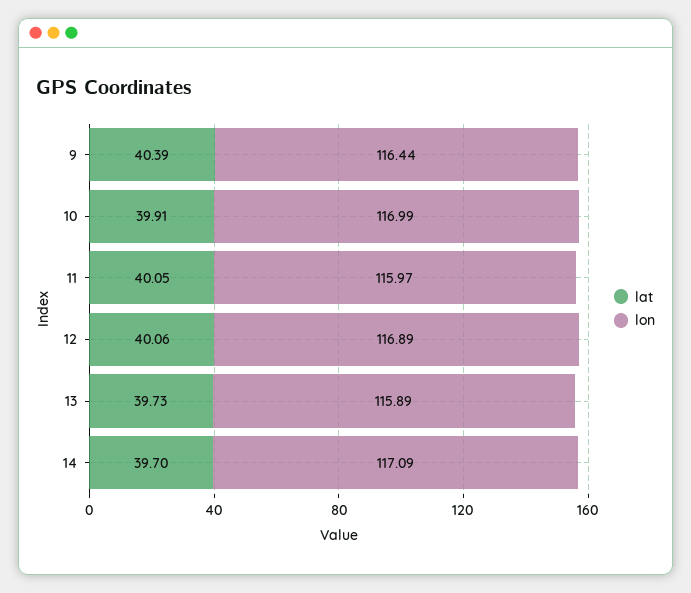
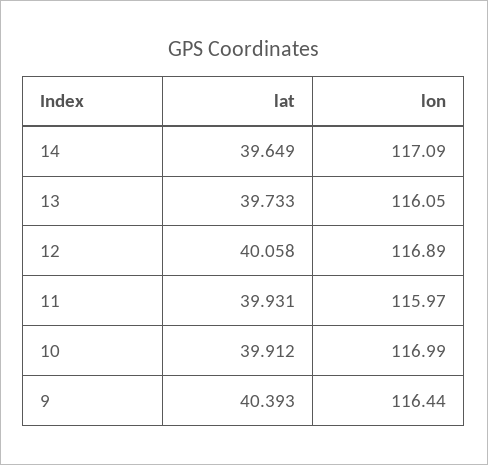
  {
    "lat": {
      "9": 40.393,
      "10": 39.912,
-     "11": 40.05,
+     "11": 39.931,
      "12": 40.058,
      "13": 39.733,
-     "14": 39.7
+     "14": 39.649
    },
    "lon": {
      "9": 116.44,
      "10": 116.99,
      "11": 115.97,
      "12": 116.89,
-     "13": 115.89,
+     "13": 116.05,
      "14": 117.09
    }
  }

